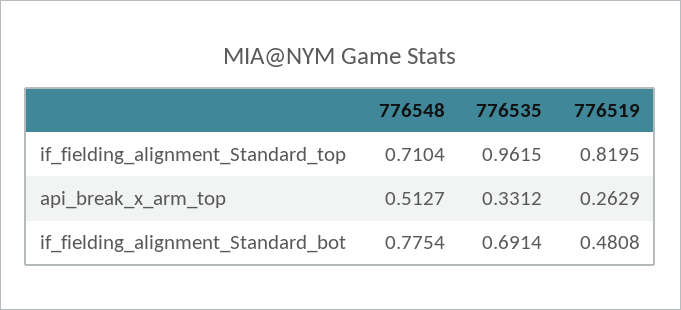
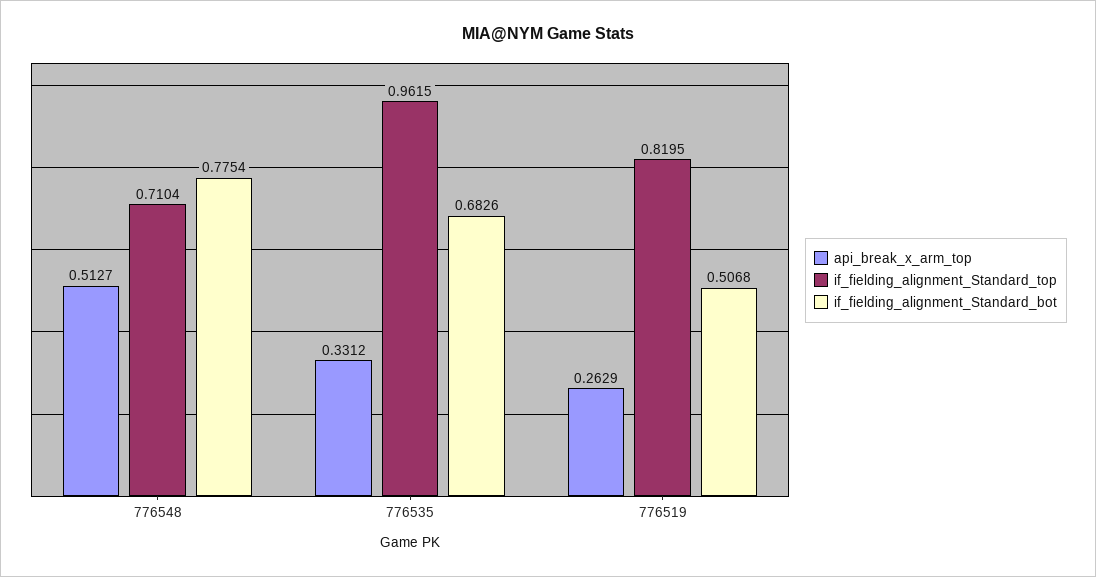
  {
    "if_fielding_alignment_Standard_top": {
      "776548": 0.7104,
      "776535": 0.9615,
      "776519": 0.8195
    },
    "api_break_x_arm_top": {
      "776548": 0.5127,
      "776535": 0.3312,
      "776519": 0.2629
    },
    "if_fielding_alignment_Standard_bot": {
      "776548": 0.7754,
-     "776535": 0.6914,
+     "776535": 0.6826,
-     "776519": 0.4808
+     "776519": 0.5068
    }
  }

